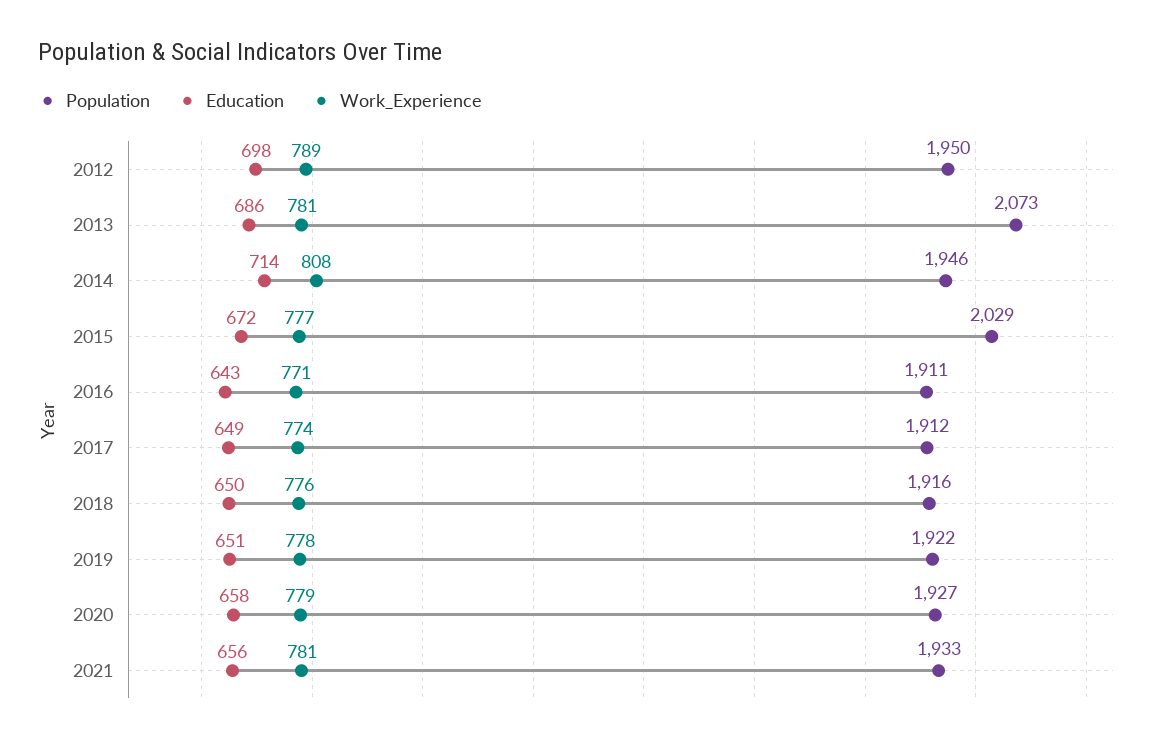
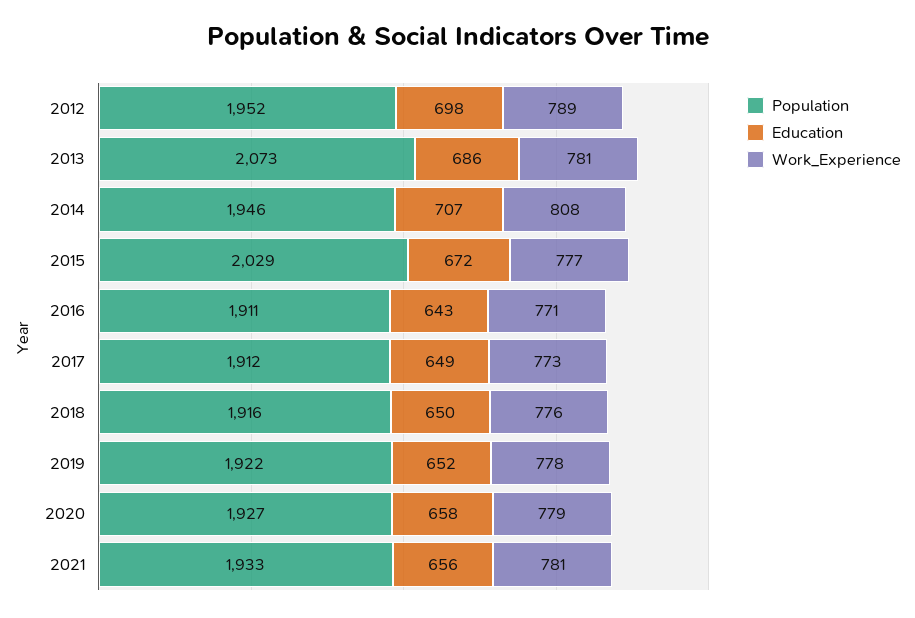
  {
    "Population": {
-     "2012": 1950,
+     "2012": 1952,
      "2013": 2073,
      "2014": 1946,
      "2015": 2029,
      "2016": 1911,
      "2017": 1912,
      "2018": 1916,
      "2019": 1922,
      "2020": 1927,
      "2021": 1933
    },
    "Education": {
      "2012": 698,
      "2013": 686,
-     "2014": 714,
+     "2014": 707,
      "2015": 672,
      "2016": 643,
      "2017": 649,
      "2018": 650,
-     "2019": 651,
+     "2019": 652,
      "2020": 658,
      "2021": 656
    },
    "Work_Experience": {
      "2012": 789,
      "2013": 781,
      "2014": 808,
      "2015": 777,
      "2016": 771,
-     "2017": 774,
+     "2017": 773,
      "2018": 776,
      "2019": 778,
      "2020": 779,
      "2021": 781
    }
  }

